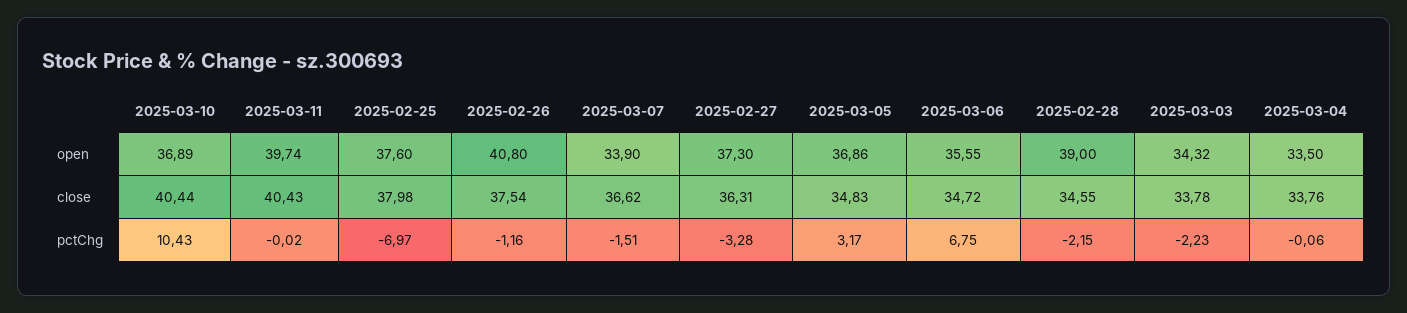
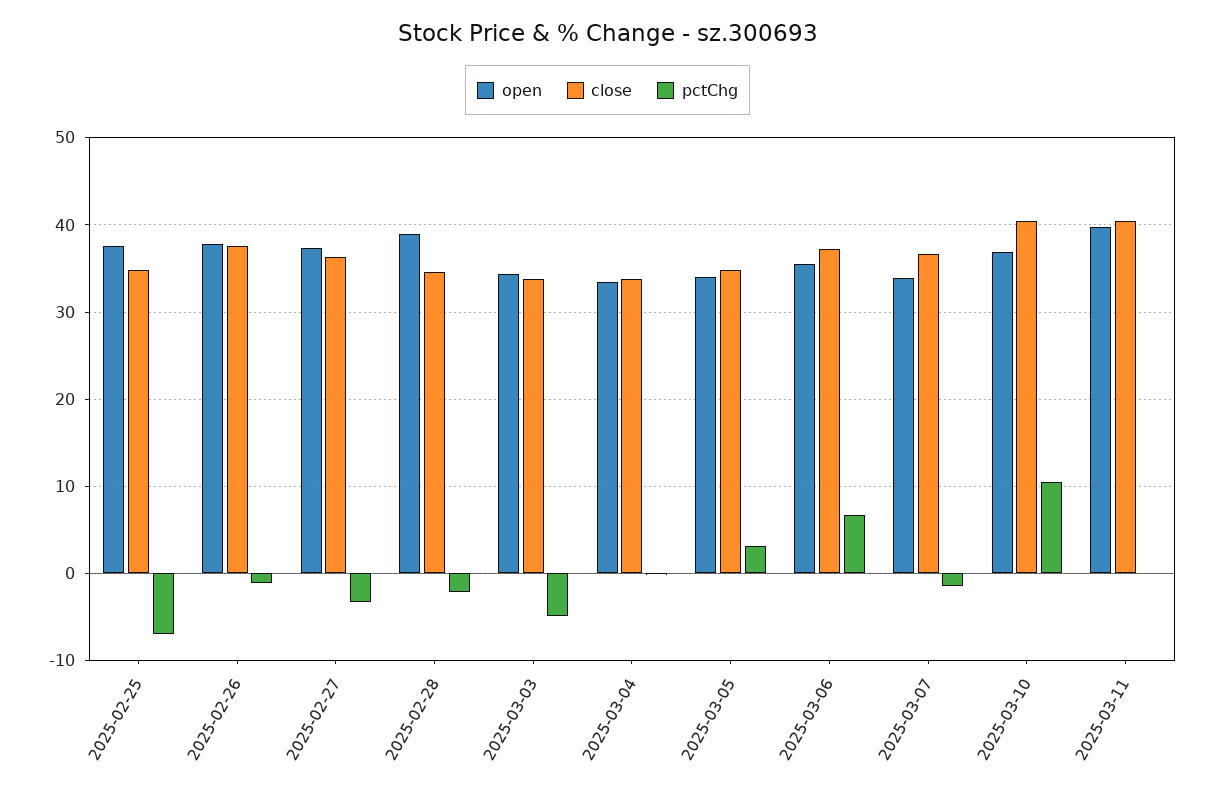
  {
    "open": {
      "2025-03-10": 36.89,
      "2025-03-11": 39.74,
      "2025-02-25": 37.6,
-     "2025-02-26": 40.8,
+     "2025-02-26": 38,
      "2025-03-07": 33.9,
      "2025-02-27": 37.3,
-     "2025-03-05": 36.86,
+     "2025-03-05": 34,
      "2025-03-06": 35.55,
      "2025-02-28": 39,
      "2025-03-03": 34.32,
      "2025-03-04": 33.5
    },
    "close": {
      "2025-03-10": 40.44,
      "2025-03-11": 40.43,
-     "2025-02-25": 37.98,
+     "2025-02-25": 35,
      "2025-02-26": 37.54,
      "2025-03-07": 36.62,
      "2025-02-27": 36.31,
      "2025-03-05": 34.83,
-     "2025-03-06": 34.72,
+     "2025-03-06": 37,
      "2025-02-28": 34.55,
      "2025-03-03": 33.78,
      "2025-03-04": 33.76
    },
    "pctChg": {
      "2025-03-10": 10.43,
      "2025-03-11": -0.02,
      "2025-02-25": -6.97,
      "2025-02-26": -1.16,
      "2025-03-07": -1.51,
      "2025-02-27": -3.28,
      "2025-03-05": 3.17,
      "2025-03-06": 6.75,
      "2025-02-28": -2.15,
-     "2025-03-03": -2.23,
+     "2025-03-03": -5,
      "2025-03-04": -0.06
    }
  }

